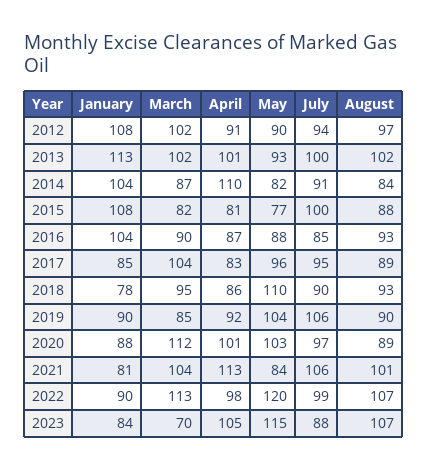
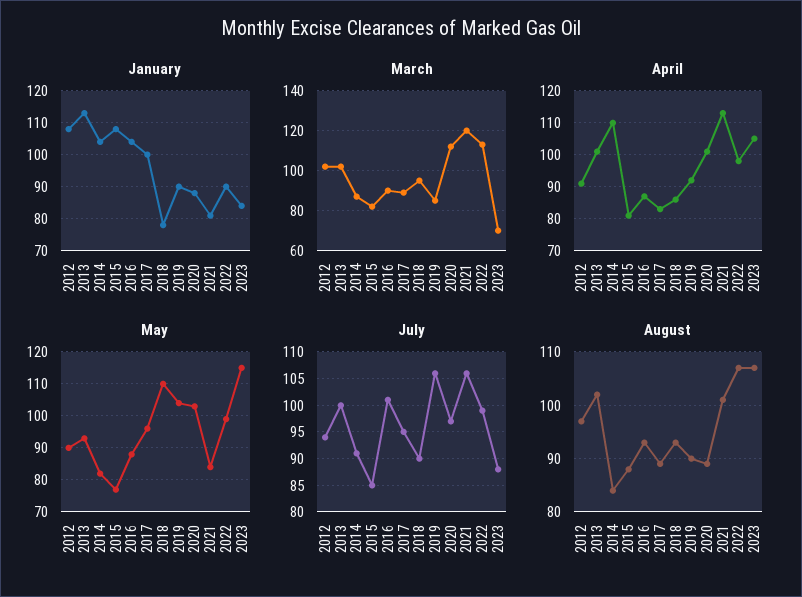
  {
    "January": {
      "2012": 108,
      "2013": 113,
      "2014": 104,
      "2015": 108,
      "2016": 104,
-     "2017": 85,
+     "2017": 100,
      "2018": 78,
      "2019": 90,
      "2020": 88,
      "2021": 81,
      "2022": 90,
      "2023": 84
    },
    "March": {
      "2012": 102,
      "2013": 102,
      "2014": 87,
      "2015": 82,
      "2016": 90,
-     "2017": 104,
+     "2017": 90,
      "2018": 95,
      "2019": 85,
      "2020": 112,
-     "2021": 104,
+     "2021": 120,
      "2022": 113,
      "2023": 70
    },
    "April": {
      "2012": 91,
      "2013": 101,
      "2014": 110,
      "2015": 81,
      "2016": 87,
      "2017": 83,
      "2018": 86,
      "2019": 92,
      "2020": 101,
      "2021": 113,
      "2022": 98,
      "2023": 105
    },
    "May": {
      "2012": 90,
      "2013": 93,
      "2014": 82,
      "2015": 77,
      "2016": 88,
      "2017": 96,
      "2018": 110,
      "2019": 104,
      "2020": 103,
      "2021": 84,
-     "2022": 120,
+     "2022": 100,
      "2023": 115
    },
    "July": {
      "2012": 94,
      "2013": 100,
      "2014": 91,
-     "2015": 100,
+     "2015": 85,
-     "2016": 85,
+     "2016": 100,
      "2017": 95,
      "2018": 90,
      "2019": 106,
      "2020": 97,
      "2021": 106,
      "2022": 99,
      "2023": 88
    },
    "August": {
      "2012": 97,
      "2013": 102,
      "2014": 84,
      "2015": 88,
      "2016": 93,
      "2017": 89,
      "2018": 93,
      "2019": 90,
      "2020": 89,
      "2021": 101,
      "2022": 107,
      "2023": 107
    }
  }

